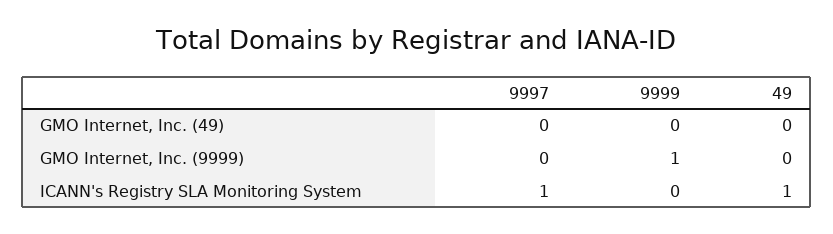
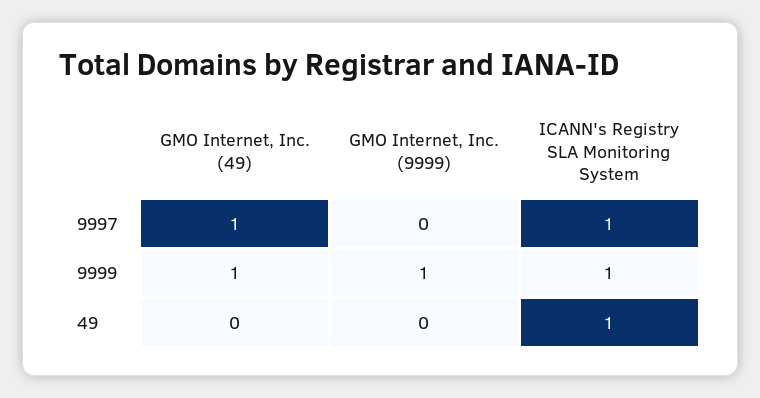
  {
    "9997": {
-     "GMO Internet, Inc. (49)": 0,
+     "GMO Internet, Inc. (49)": 1,
      "GMO Internet, Inc. (9999)": 0,
      "ICANN's Registry SLA Monitoring System": 1
    },
    "9999": {
-     "GMO Internet, Inc. (49)": 0,
+     "GMO Internet, Inc. (49)": 1,
      "GMO Internet, Inc. (9999)": 1,
-     "ICANN's Registry SLA Monitoring System": 0
+     "ICANN's Registry SLA Monitoring System": 1
    },
    "49": {
      "GMO Internet, Inc. (49)": 0,
      "GMO Internet, Inc. (9999)": 0,
      "ICANN's Registry SLA Monitoring System": 1
    }
  }

